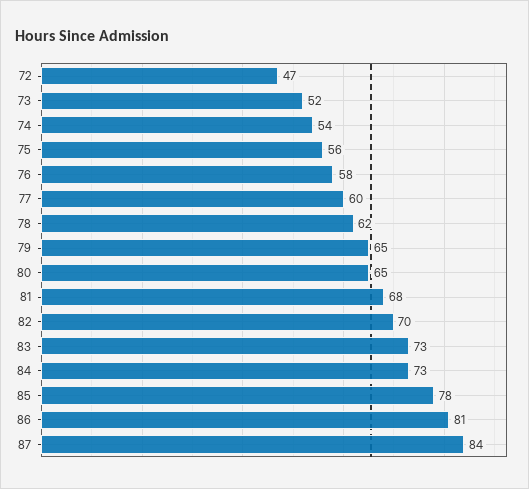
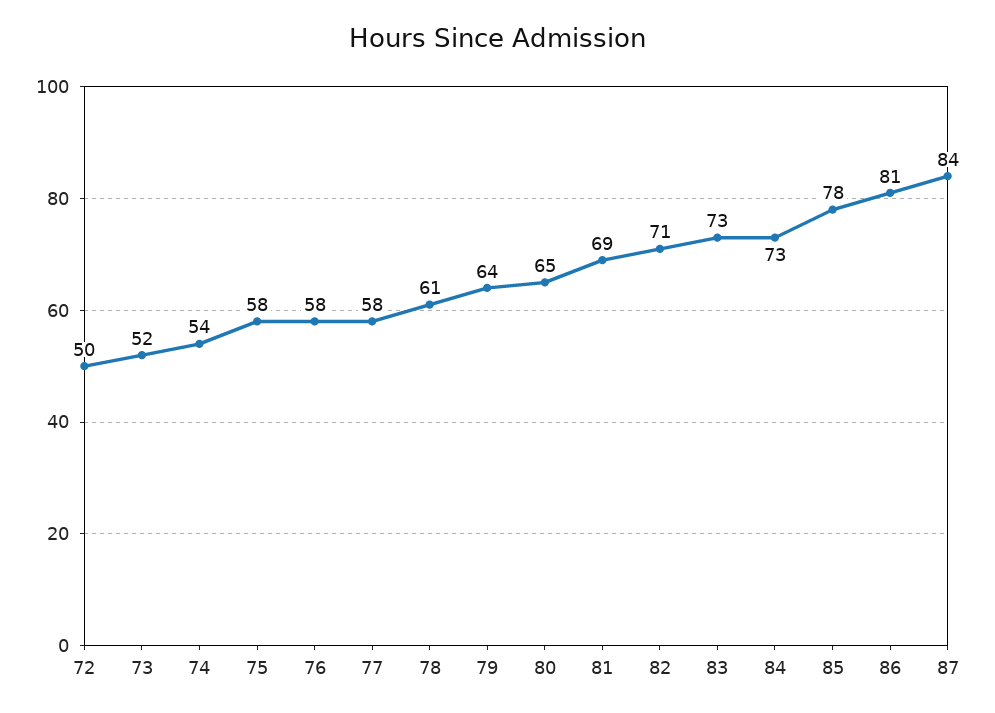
  {
-   "72": 47,
+   "72": 50,
    "73": 52,
    "74": 54,
-   "75": 56,
+   "75": 58,
    "76": 58,
-   "77": 60,
+   "77": 58,
-   "78": 62,
+   "78": 61,
-   "79": 65,
+   "79": 64,
    "80": 65,
-   "81": 68,
+   "81": 69,
-   "82": 70,
+   "82": 71,
    "83": 73,
    "84": 73,
    "85": 78,
    "86": 81,
    "87": 84
  }

